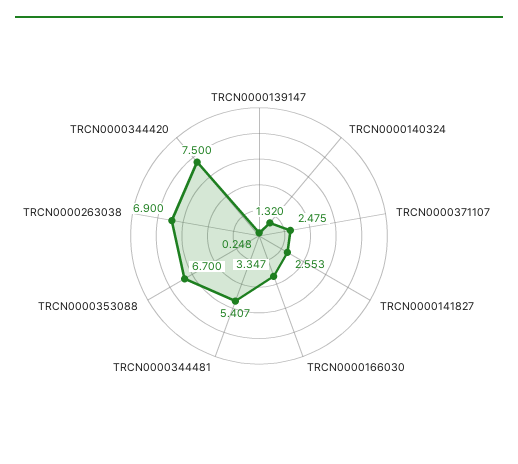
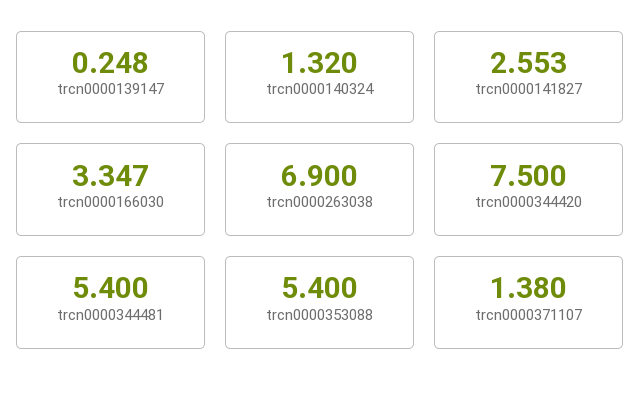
  {
    "TRCN0000139147": 0.248,
    "TRCN0000140324": 1.32,
-   "TRCN0000371107": 2.475,
+   "TRCN0000371107": 1.38,
    "TRCN0000141827": 2.553,
    "TRCN0000166030": 3.347,
-   "TRCN0000344481": 5.407,
+   "TRCN0000344481": 5.4,
-   "TRCN0000353088": 6.7,
+   "TRCN0000353088": 5.4,
    "TRCN0000263038": 6.9,
    "TRCN0000344420": 7.5
  }

